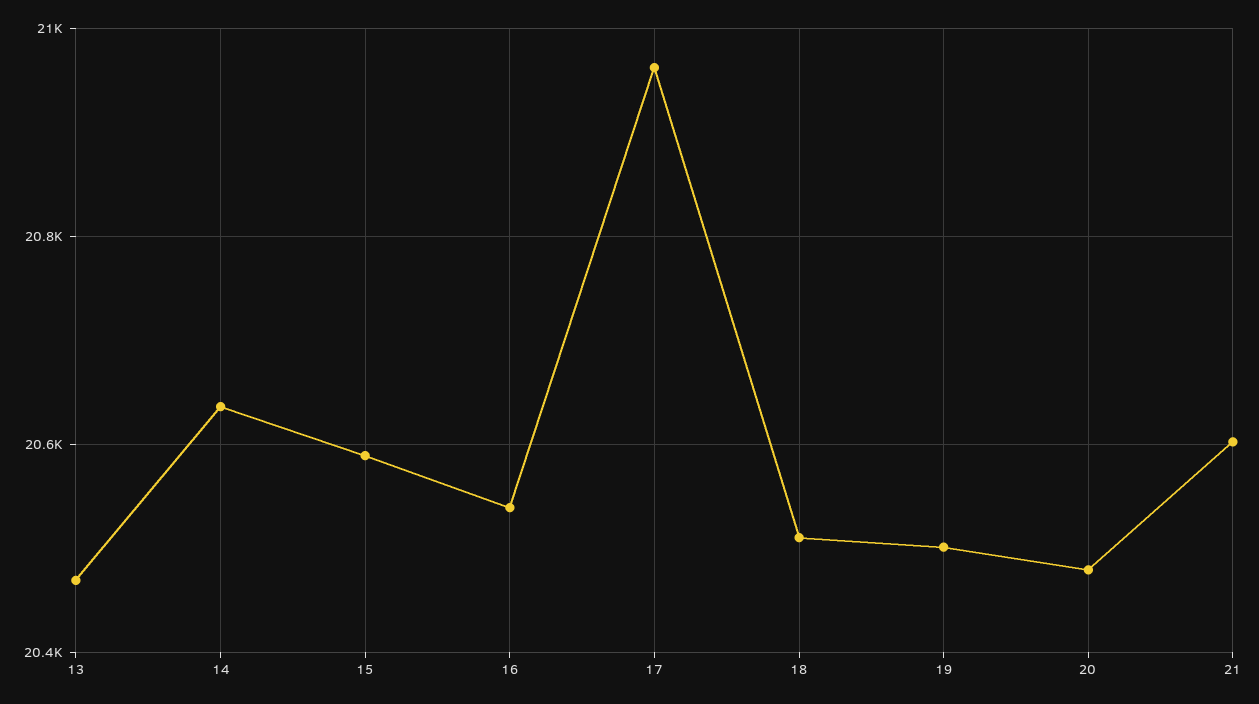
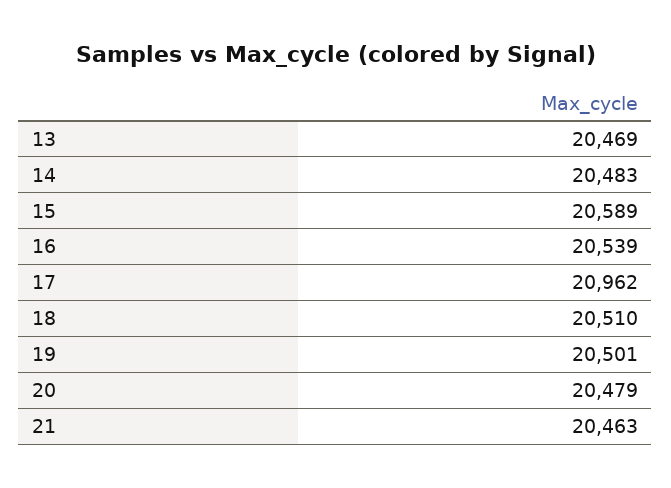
  {
    "13": 20469,
-   "14": 20640,
+   "14": 20483,
    "15": 20589,
    "16": 20539,
    "17": 20962,
    "18": 20510,
    "19": 20501,
    "20": 20479,
-   "21": 20600
+   "21": 20463
  }

